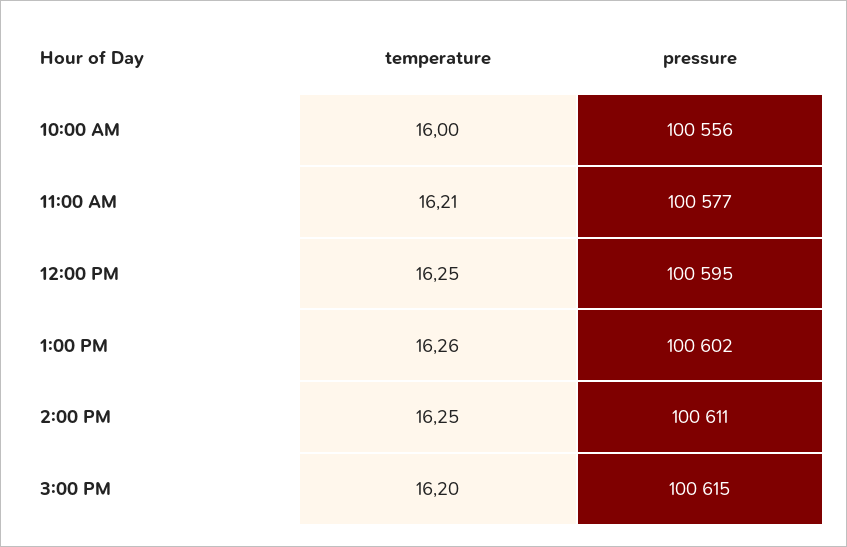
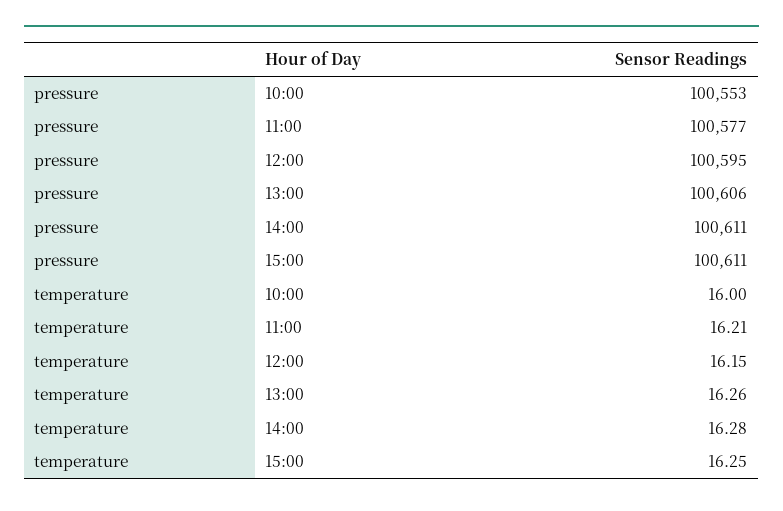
  {
    "temperature": {
      "10:00 AM": 16,
      "11:00 AM": 16.21,
-     "12:00 PM": 16.25,
+     "12:00 PM": 16.15,
      "1:00 PM": 16.26,
-     "2:00 PM": 16.25,
+     "2:00 PM": 16.28,
-     "3:00 PM": 16.2
+     "3:00 PM": 16.25
    },
    "pressure": {
-     "10:00 AM": 100556,
+     "10:00 AM": 100553,
      "11:00 AM": 100577,
      "12:00 PM": 100595,
-     "1:00 PM": 100602,
+     "1:00 PM": 100606,
      "2:00 PM": 100611,
-     "3:00 PM": 100615
+     "3:00 PM": 100611
    }
  }

